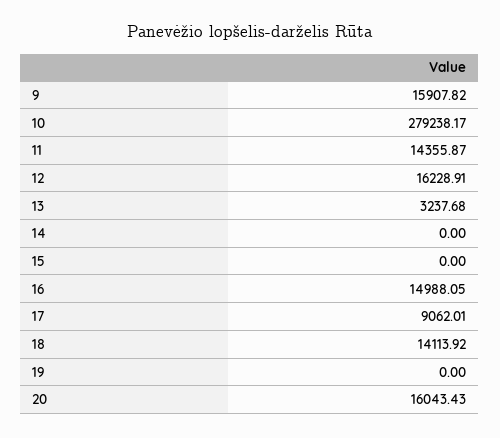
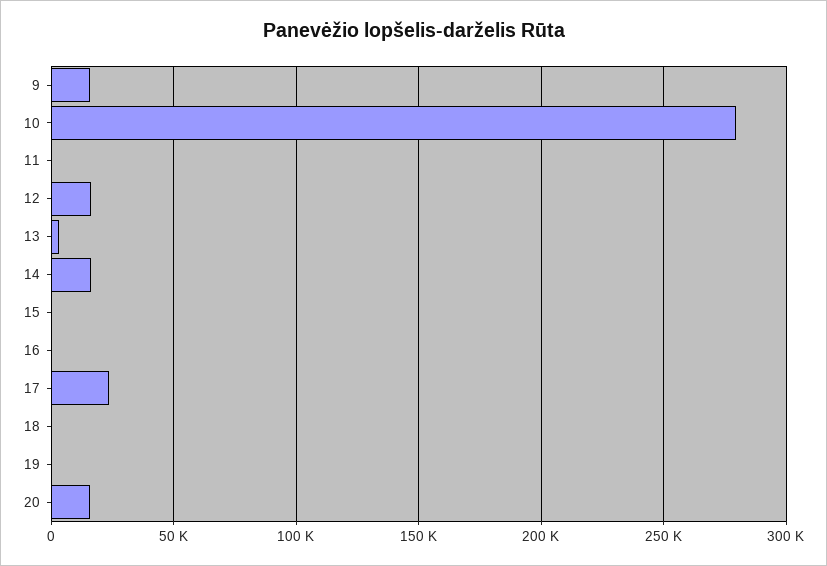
  {
    "9": 15907.82,
    "10": 279238.17,
-   "11": 14355.87,
+   "11": 0,
    "12": 16228.91,
    "13": 3237.68,
-   "14": 0,
+   "14": 15000,
    "15": 0,
-   "16": 14988.05,
+   "16": 0,
-   "17": 9062.01,
+   "17": 25000,
-   "18": 14113.92,
+   "18": 0,
    "19": 0,
    "20": 16043.43
  }

